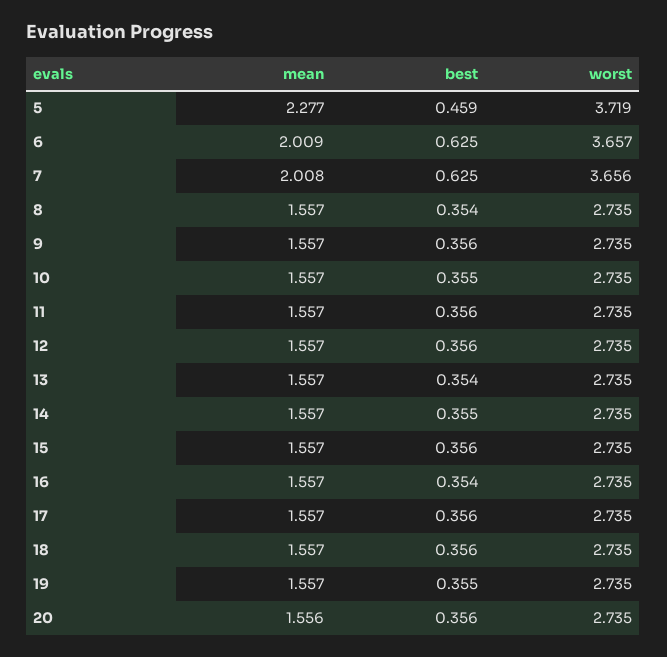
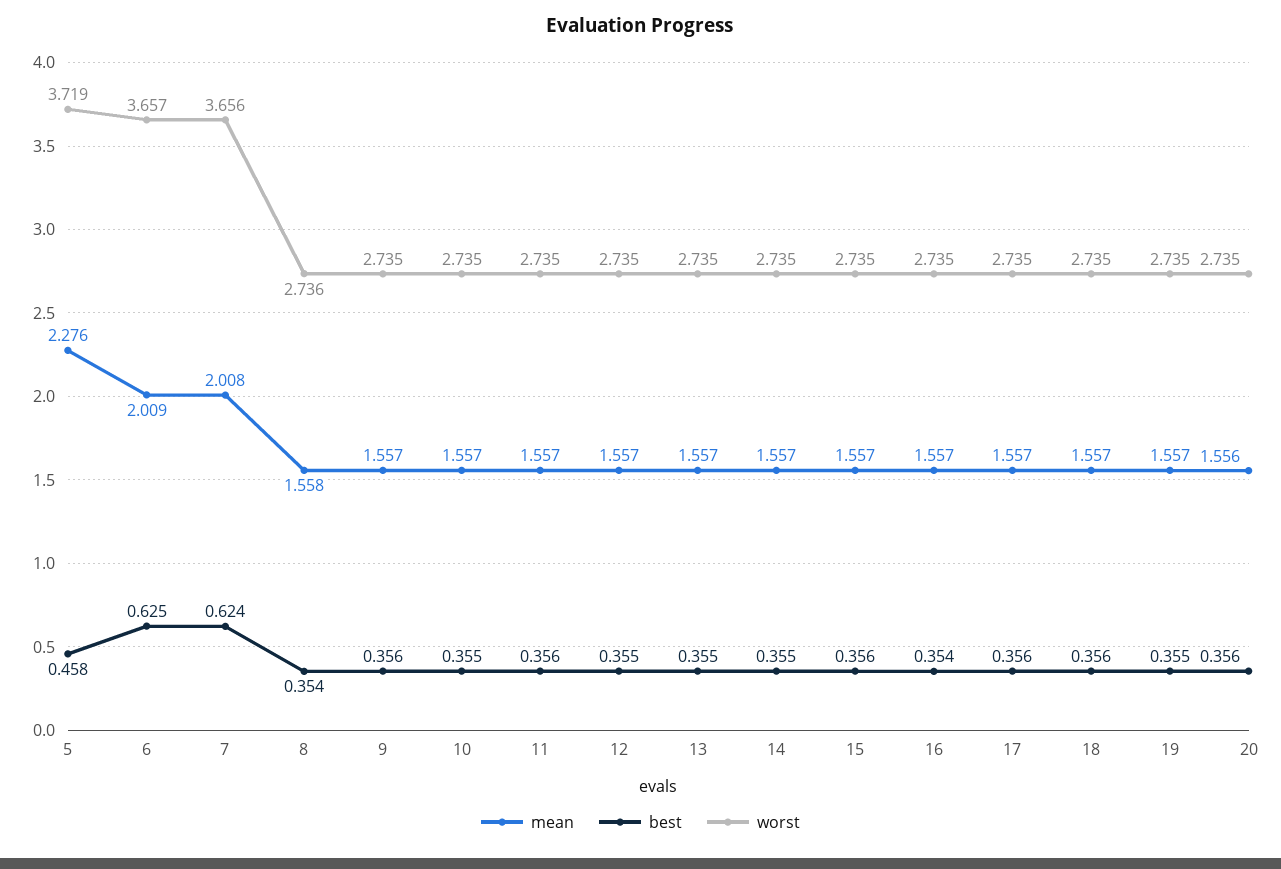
  {
    "mean": {
-     "5": 2.277,
+     "5": 2.276,
      "6": 2.009,
      "7": 2.008,
-     "8": 1.557,
+     "8": 1.558,
      "9": 1.557,
      "10": 1.557,
      "11": 1.557,
      "12": 1.557,
      "13": 1.557,
      "14": 1.557,
      "15": 1.557,
      "16": 1.557,
      "17": 1.557,
      "18": 1.557,
      "19": 1.557,
      "20": 1.556
    },
    "best": {
-     "5": 0.459,
+     "5": 0.458,
      "6": 0.625,
-     "7": 0.625,
+     "7": 0.624,
      "8": 0.354,
      "9": 0.356,
      "10": 0.355,
      "11": 0.356,
-     "12": 0.356,
+     "12": 0.355,
-     "13": 0.354,
+     "13": 0.355,
      "14": 0.355,
      "15": 0.356,
      "16": 0.354,
      "17": 0.356,
      "18": 0.356,
      "19": 0.355,
      "20": 0.356
    },
    "worst": {
      "5": 3.719,
      "6": 3.657,
      "7": 3.656,
-     "8": 2.735,
+     "8": 2.736,
      "9": 2.735,
      "10": 2.735,
      "11": 2.735,
      "12": 2.735,
      "13": 2.735,
      "14": 2.735,
      "15": 2.735,
      "16": 2.735,
      "17": 2.735,
      "18": 2.735,
      "19": 2.735,
      "20": 2.735
    }
  }

